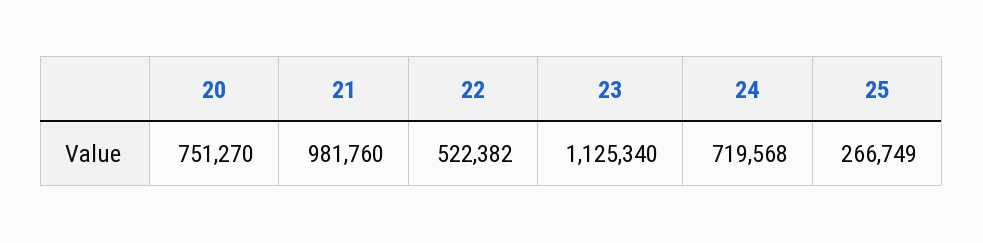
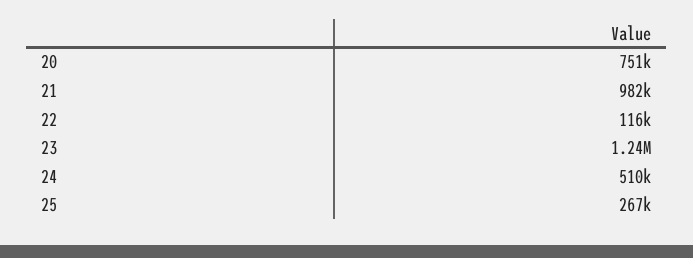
  {
    "20": 751270,
    "21": 981760,
-   "22": 522382,
+   "22": 116000,
-   "23": 1125340,
+   "23": 1240000,
-   "24": 719568,
+   "24": 510000,
    "25": 266749
  }

